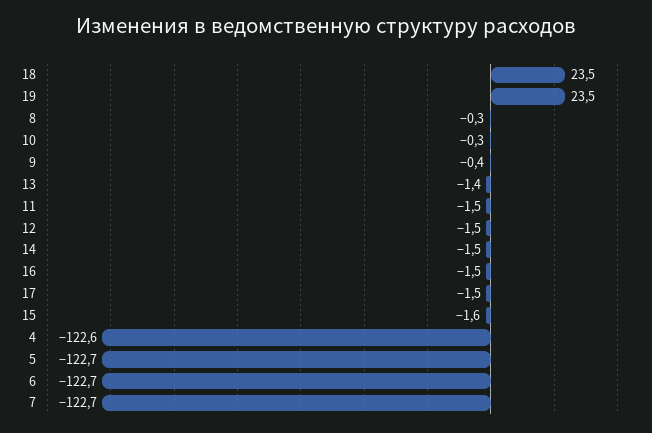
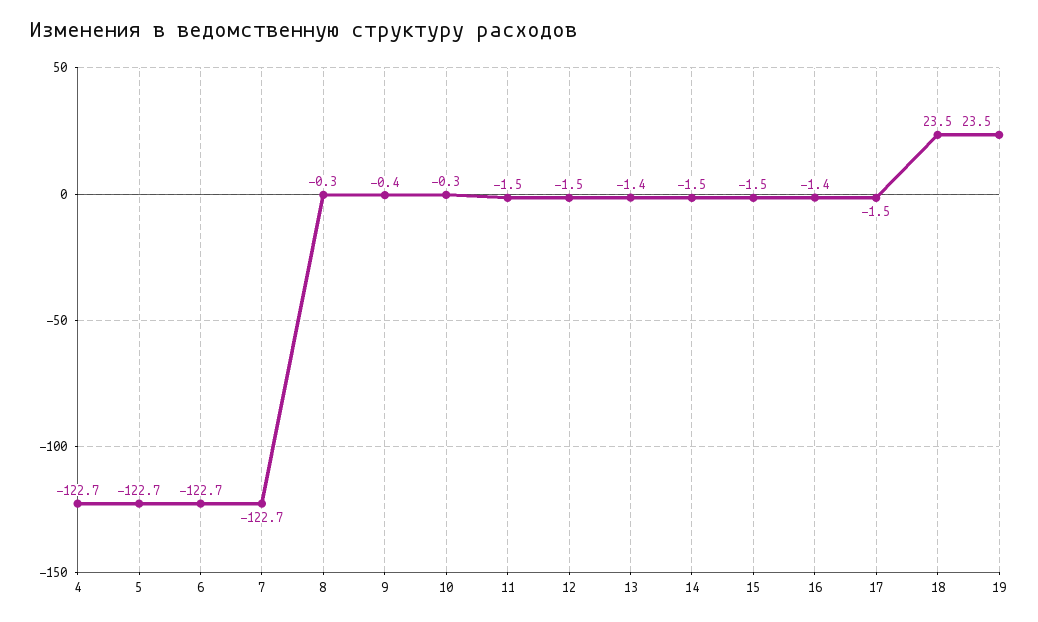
  {
    "18": 23.5,
    "19": 23.5,
    "8": -0.3,
    "10": -0.3,
    "9": -0.4,
    "13": -1.4,
    "11": -1.5,
    "12": -1.5,
    "14": -1.5,
-   "16": -1.5,
+   "16": -1.4,
    "17": -1.5,
-   "15": -1.6,
+   "15": -1.5,
-   "4": -122.6,
+   "4": -122.7,
    "5": -122.7,
    "6": -122.7,
    "7": -122.7
  }

